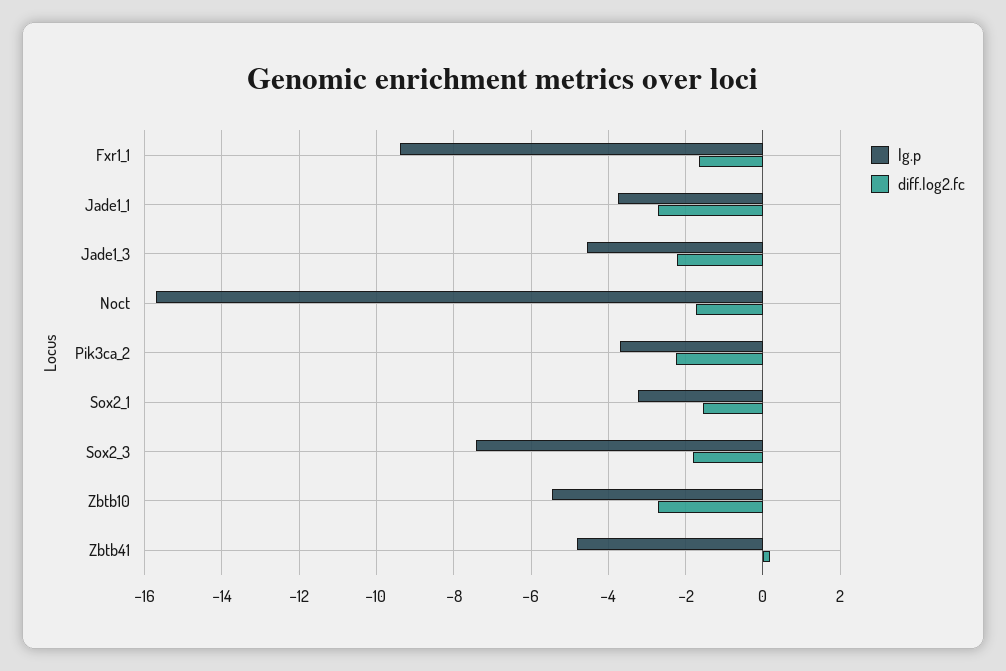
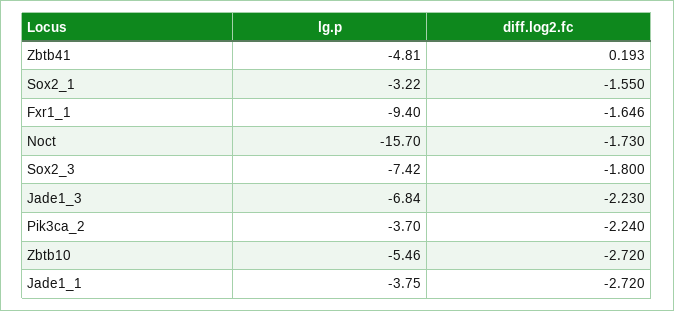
  {
    "lg.p": {
      "Fxr1_1": -9.4,
      "Jade1_1": -3.75,
-     "Jade1_3": -4.6,
+     "Jade1_3": -6.84,
      "Noct": -15.7,
      "Pik3ca_2": -3.7,
      "Sox2_1": -3.22,
      "Sox2_3": -7.42,
      "Zbtb10": -5.46,
      "Zbtb41": -4.81
    },
    "diff.log2.fc": {
      "Fxr1_1": -1.646,
      "Jade1_1": -2.72,
      "Jade1_3": -2.23,
      "Noct": -1.73,
      "Pik3ca_2": -2.24,
      "Sox2_1": -1.55,
      "Sox2_3": -1.8,
      "Zbtb10": -2.72,
      "Zbtb41": 0.193
    }
  }

